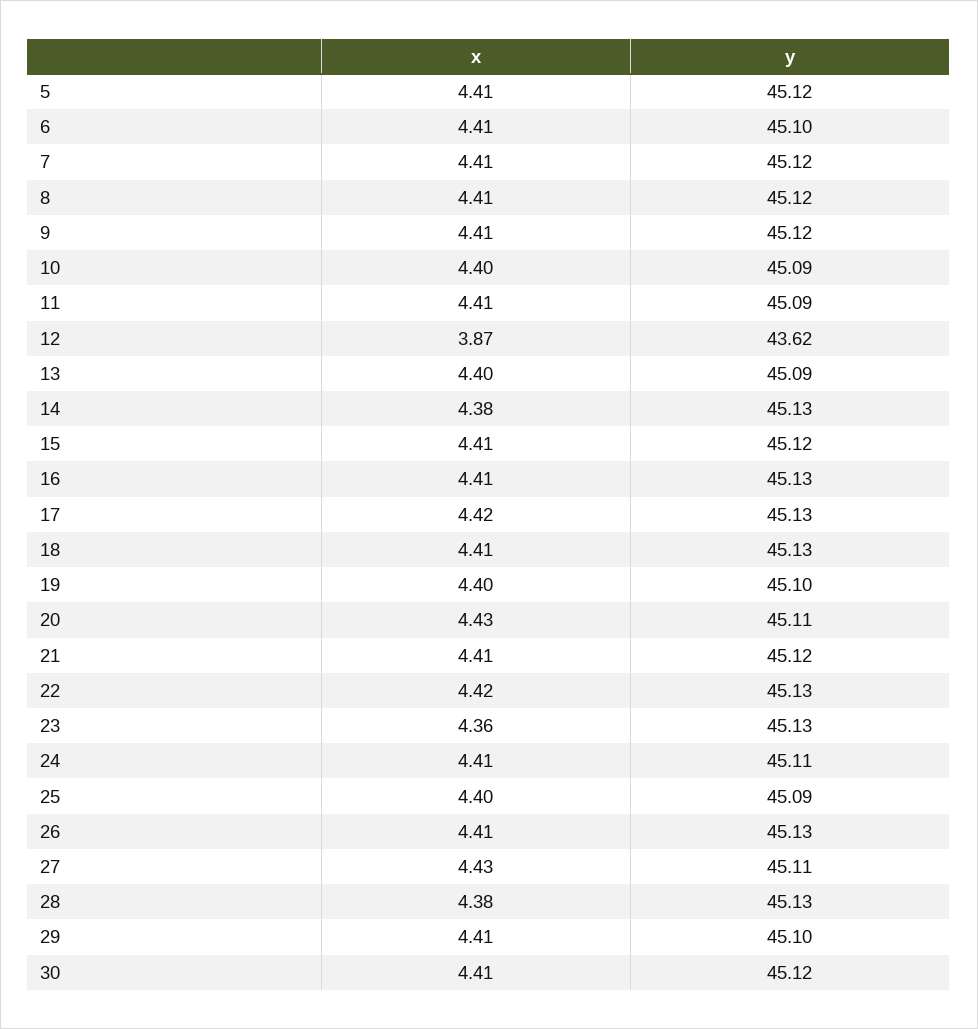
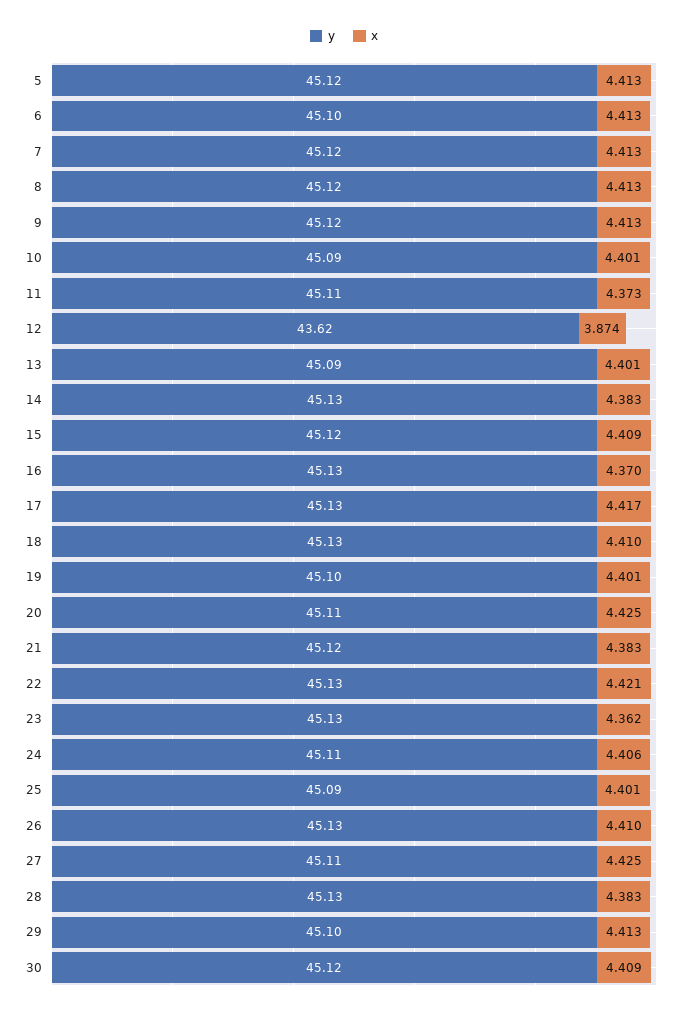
  {
    "x": {
      "5": 4.413,
      "6": 4.413,
      "7": 4.413,
      "8": 4.413,
      "9": 4.413,
      "10": 4.401,
-     "11": 4.41,
+     "11": 4.373,
      "12": 3.874,
      "13": 4.401,
      "14": 4.383,
      "15": 4.409,
-     "16": 4.41,
+     "16": 4.37,
      "17": 4.417,
      "18": 4.41,
      "19": 4.401,
      "20": 4.425,
-     "21": 4.41,
+     "21": 4.383,
      "22": 4.421,
      "23": 4.362,
      "24": 4.406,
      "25": 4.401,
      "26": 4.41,
      "27": 4.425,
      "28": 4.383,
      "29": 4.413,
      "30": 4.409
    },
    "y": {
      "5": 45.12,
      "6": 45.1,
      "7": 45.12,
      "8": 45.12,
      "9": 45.12,
      "10": 45.09,
-     "11": 45.09,
+     "11": 45.11,
      "12": 43.62,
      "13": 45.09,
      "14": 45.13,
      "15": 45.12,
      "16": 45.13,
      "17": 45.13,
      "18": 45.13,
      "19": 45.1,
      "20": 45.11,
      "21": 45.12,
      "22": 45.13,
      "23": 45.13,
      "24": 45.11,
      "25": 45.09,
      "26": 45.13,
      "27": 45.11,
      "28": 45.13,
      "29": 45.1,
      "30": 45.12
    }
  }

